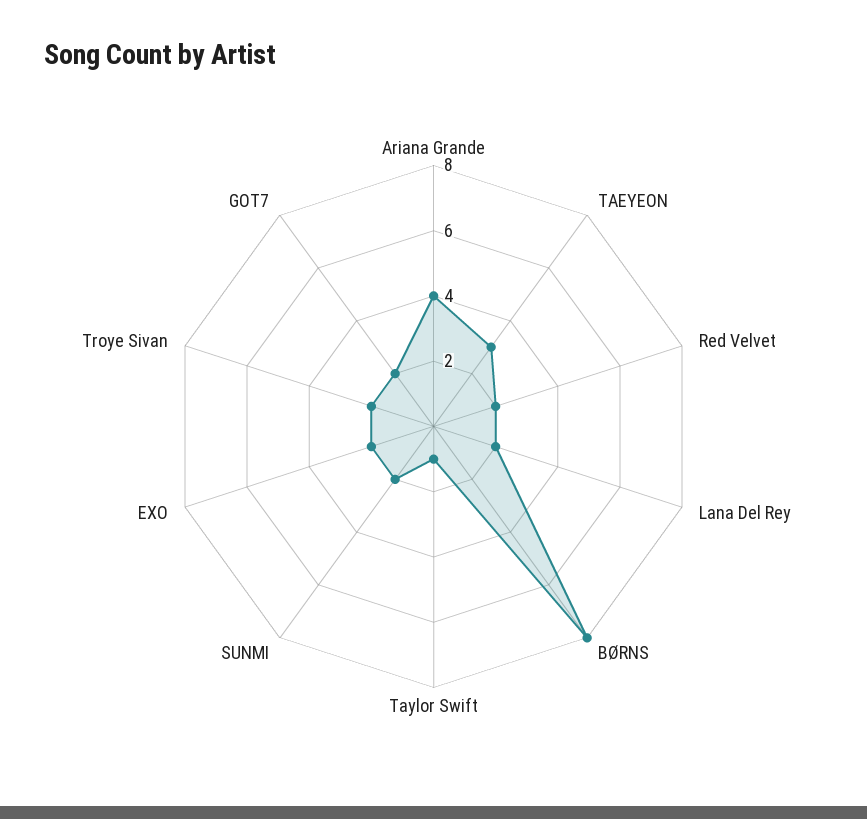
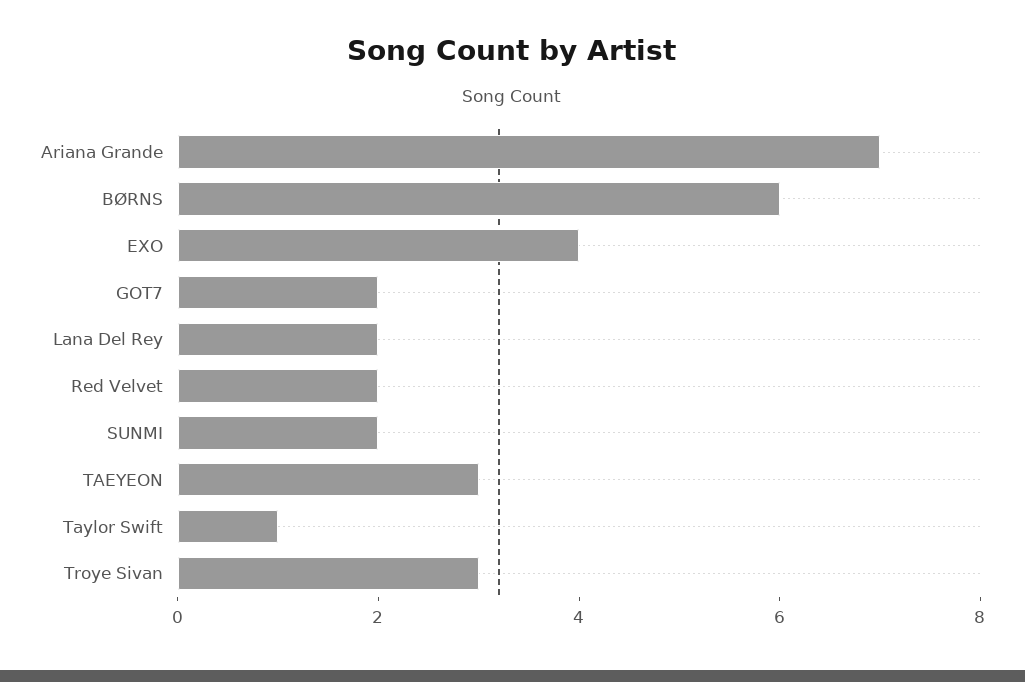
  {
-   "Ariana Grande": 4,
+   "Ariana Grande": 7,
    "TAEYEON": 3,
    "Red Velvet": 2,
    "Lana Del Rey": 2,
-   "BØRNS": 8,
+   "BØRNS": 6,
    "Taylor Swift": 1,
    "SUNMI": 2,
-   "EXO": 2,
+   "EXO": 4,
-   "Troye Sivan": 2,
+   "Troye Sivan": 3,
    "GOT7": 2
  }

